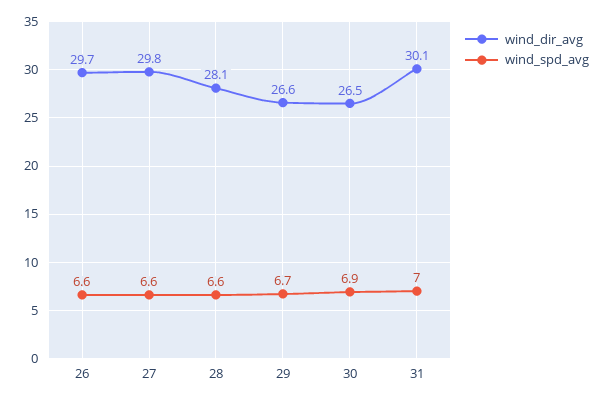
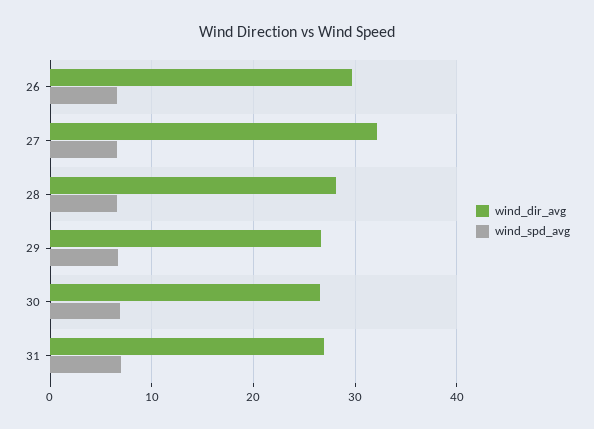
  {
    "wind_dir_avg": {
      "26": 29.7,
-     "27": 29.8,
+     "27": 32,
      "28": 28.1,
      "29": 26.6,
      "30": 26.5,
-     "31": 30.1
+     "31": 27
    },
    "wind_spd_avg": {
      "26": 6.6,
      "27": 6.6,
      "28": 6.6,
      "29": 6.7,
      "30": 6.9,
      "31": 7
    }
  }

